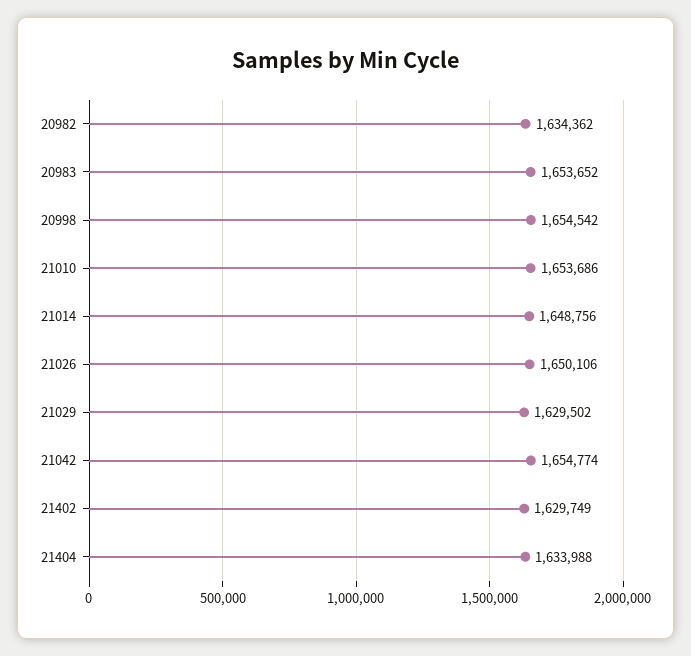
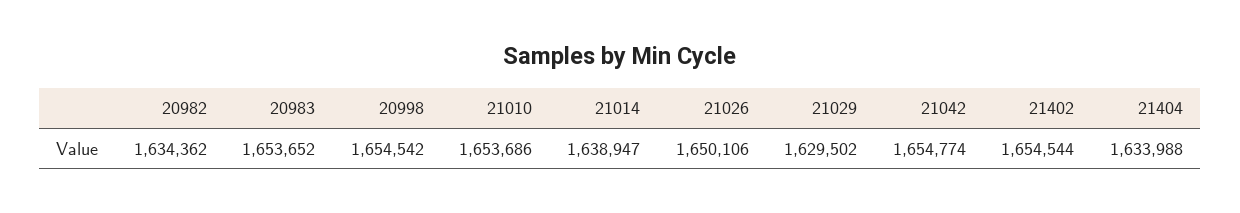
  {
    "20982": 1634362,
    "20983": 1653652,
    "20998": 1654542,
    "21010": 1653686,
-   "21014": 1648756,
+   "21014": 1638947,
    "21026": 1650106,
    "21029": 1629502,
    "21042": 1654774,
-   "21402": 1629749,
+   "21402": 1654544,
    "21404": 1633988
  }

